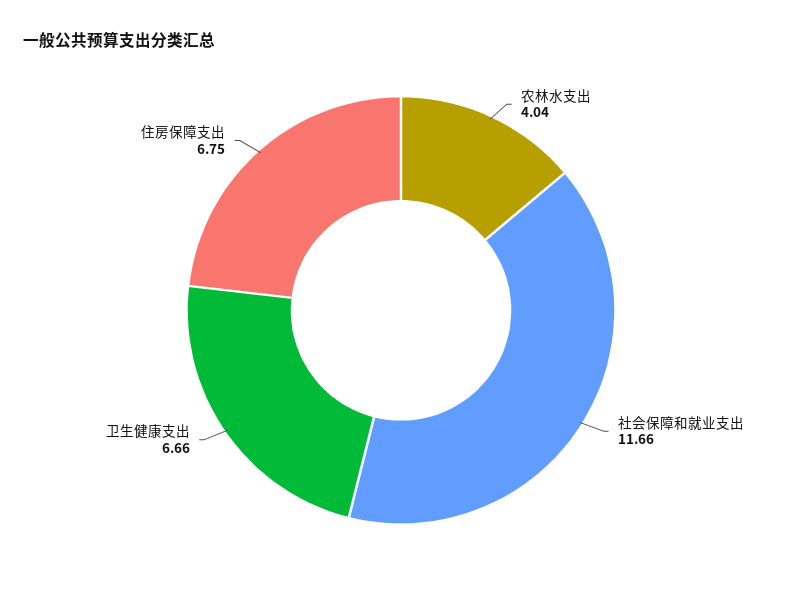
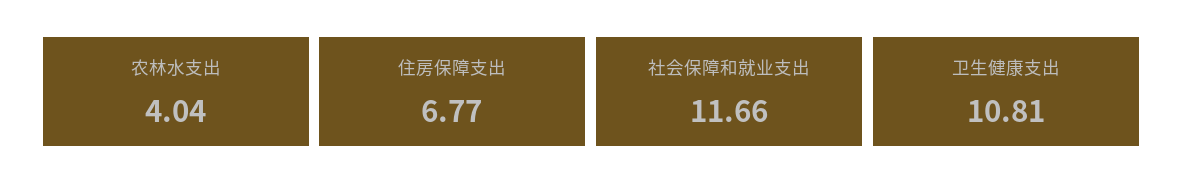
  {
    "农林水支出": 4.04,
    "社会保障和就业支出": 11.66,
-   "卫生健康支出": 6.66,
+   "卫生健康支出": 10.81,
-   "住房保障支出": 6.75
+   "住房保障支出": 6.77
  }

